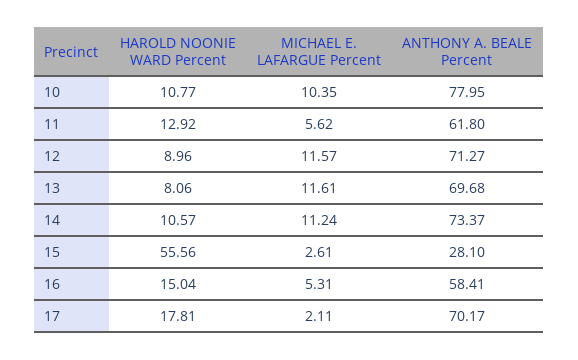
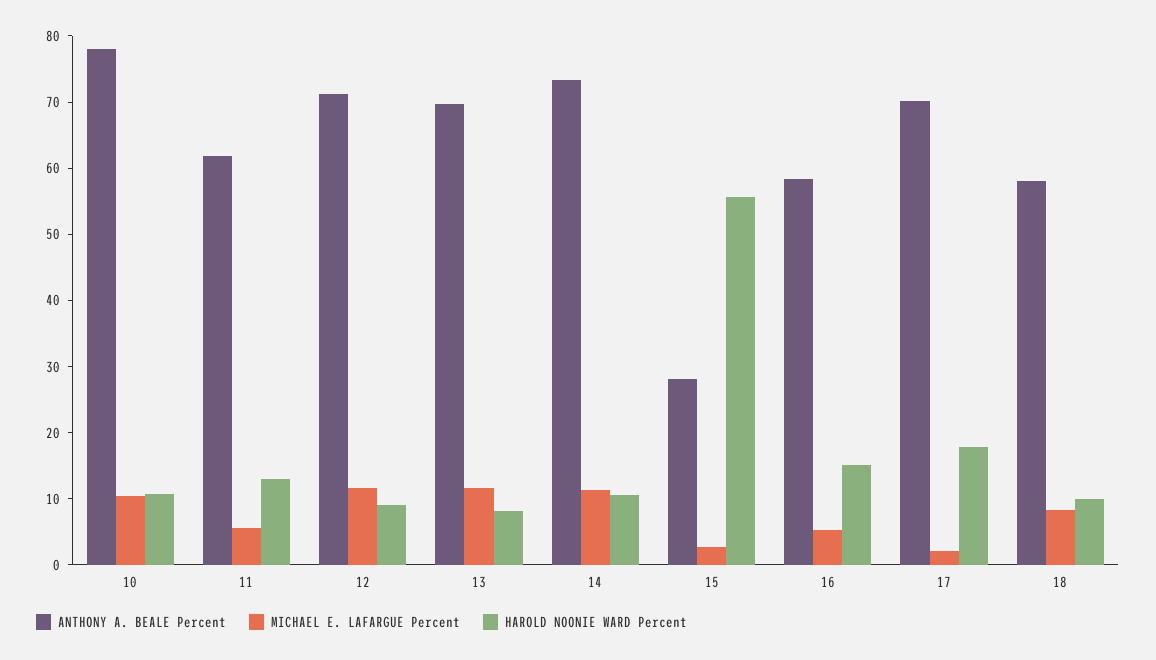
  {
    "HAROLD NOONIE WARD Percent": {
      "10": 10.77,
      "11": 12.92,
      "12": 8.96,
      "13": 8.06,
      "14": 10.57,
      "15": 55.56,
      "16": 15.04,
-     "17": 17.81
+     "17": 17.81,
+     "18": 10
    },
    "MICHAEL E. LAFARGUE Percent": {
      "10": 10.35,
      "11": 5.62,
      "12": 11.57,
      "13": 11.61,
      "14": 11.24,
      "15": 2.61,
      "16": 5.31,
-     "17": 2.11
+     "17": 2.11,
+     "18": 8
    },
    "ANTHONY A. BEALE Percent": {
      "10": 77.95,
      "11": 61.8,
      "12": 71.27,
      "13": 69.68,
      "14": 73.37,
      "15": 28.1,
      "16": 58.41,
-     "17": 70.17
+     "17": 70.17,
+     "18": 58
    }
  }

